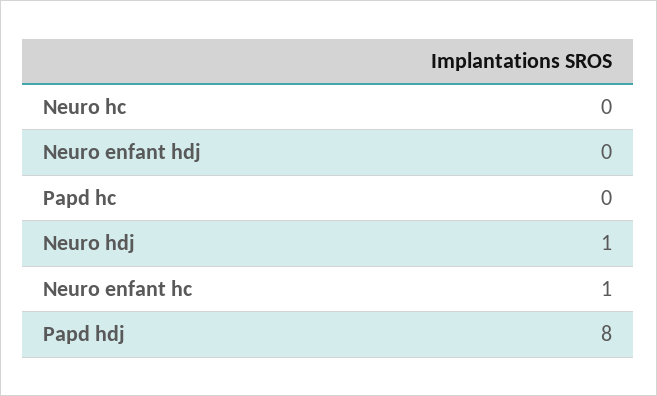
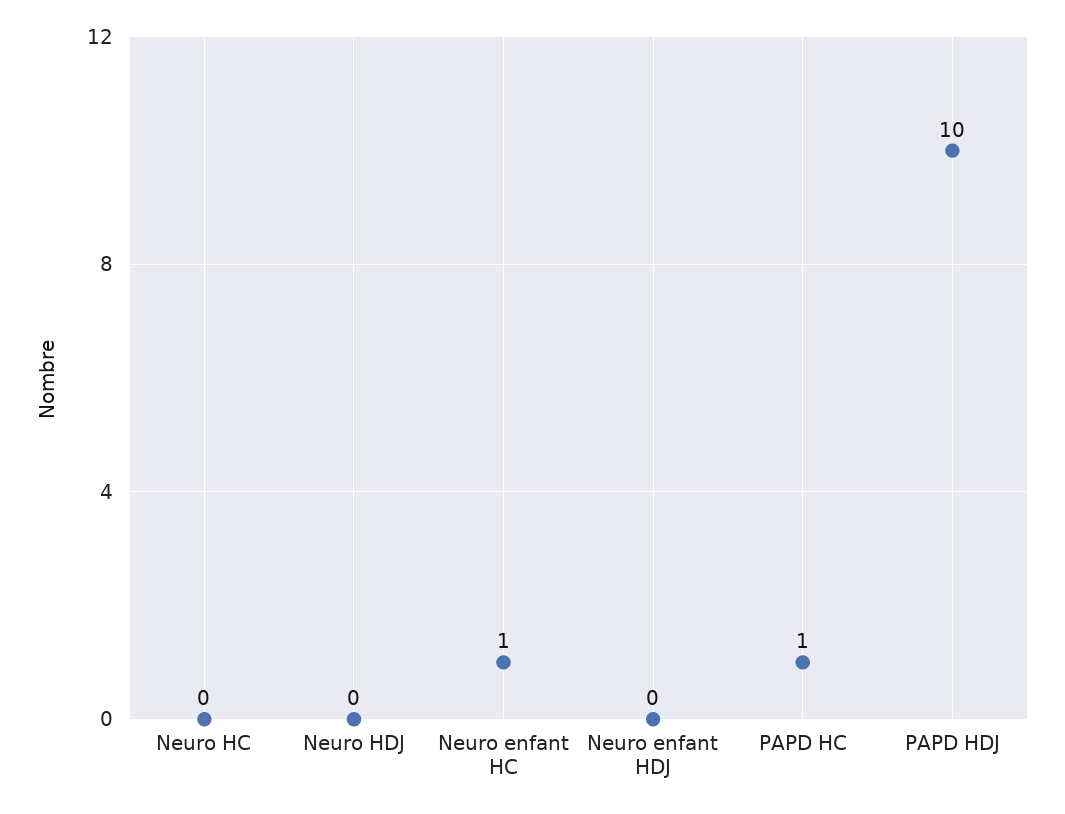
  {
    "Neuro hc": 0,
    "Neuro enfant hdj": 0,
-   "Papd hc": 0,
+   "Papd hc": 1,
-   "Neuro hdj": 1,
+   "Neuro hdj": 0,
    "Neuro enfant hc": 1,
-   "Papd hdj": 8
+   "Papd hdj": 10
  }

